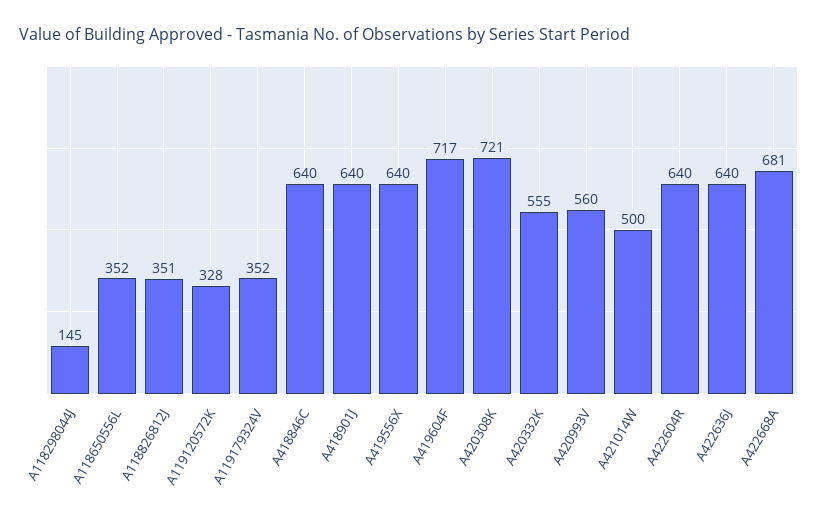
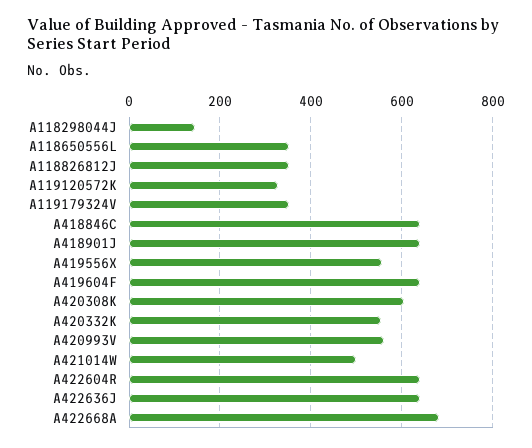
  {
    "A118298044J": 145,
    "A118650556L": 352,
    "A118826812J": 351,
    "A119120572K": 328,
    "A119179324V": 352,
    "A418846C": 640,
    "A418901J": 640,
-   "A419556X": 640,
+   "A419556X": 560,
-   "A419604F": 717,
+   "A419604F": 640,
-   "A420308K": 721,
+   "A420308K": 600,
    "A420332K": 555,
    "A420993V": 560,
    "A421014W": 500,
    "A422604R": 640,
    "A422636J": 640,
    "A422668A": 681
  }

